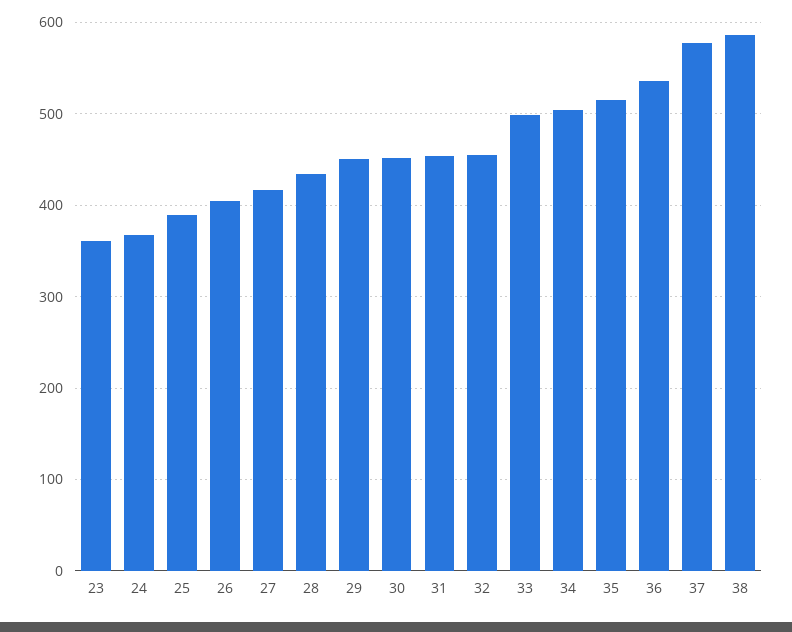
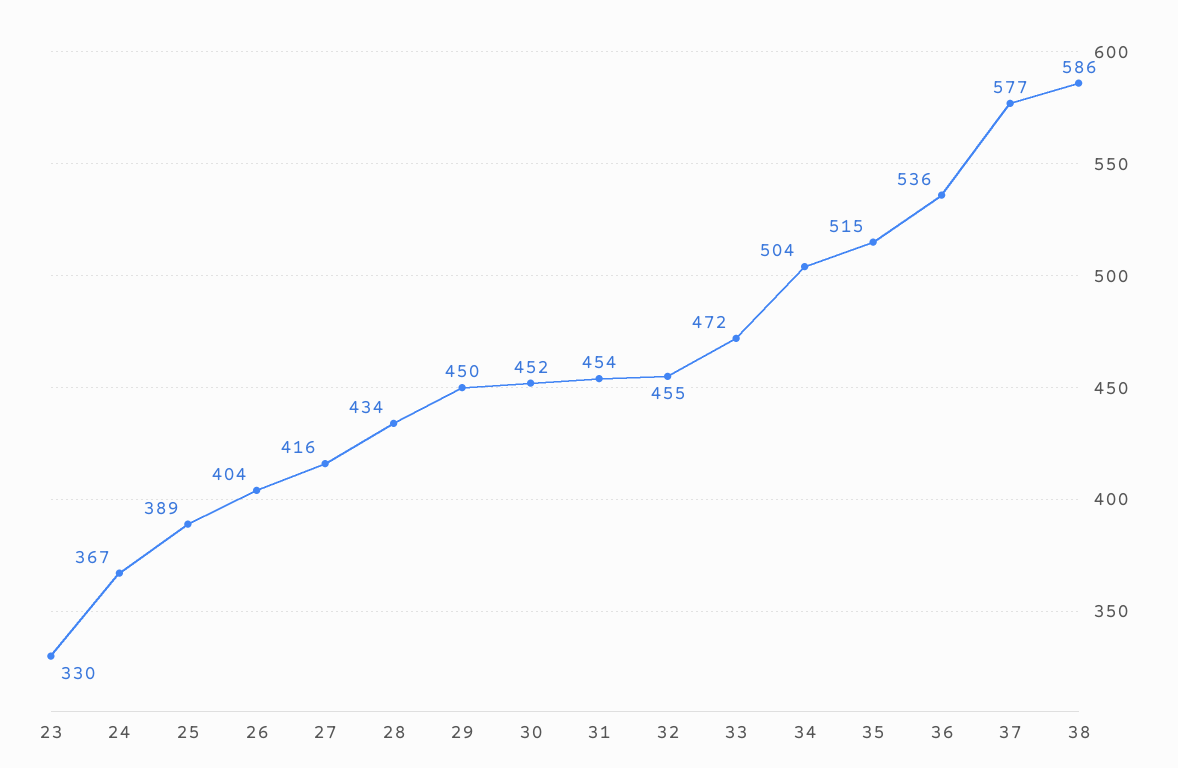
  {
-   "23": 360,
+   "23": 330,
    "24": 367,
    "25": 389,
    "26": 404,
    "27": 416,
    "28": 434,
    "29": 450,
    "30": 452,
    "31": 454,
    "32": 455,
-   "33": 500,
+   "33": 472,
    "34": 504,
    "35": 515,
    "36": 536,
    "37": 577,
    "38": 586
  }

